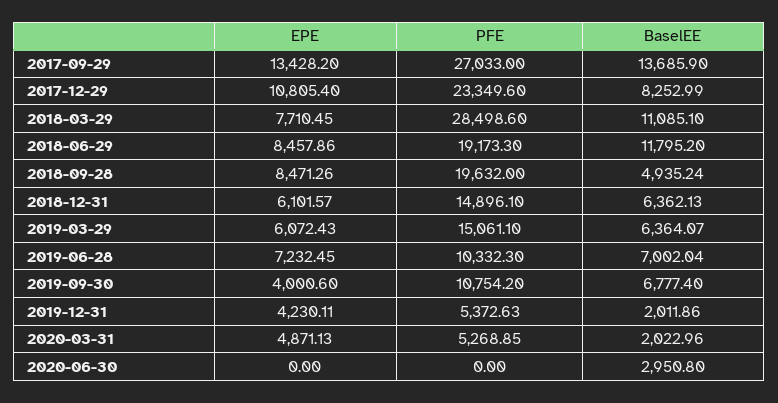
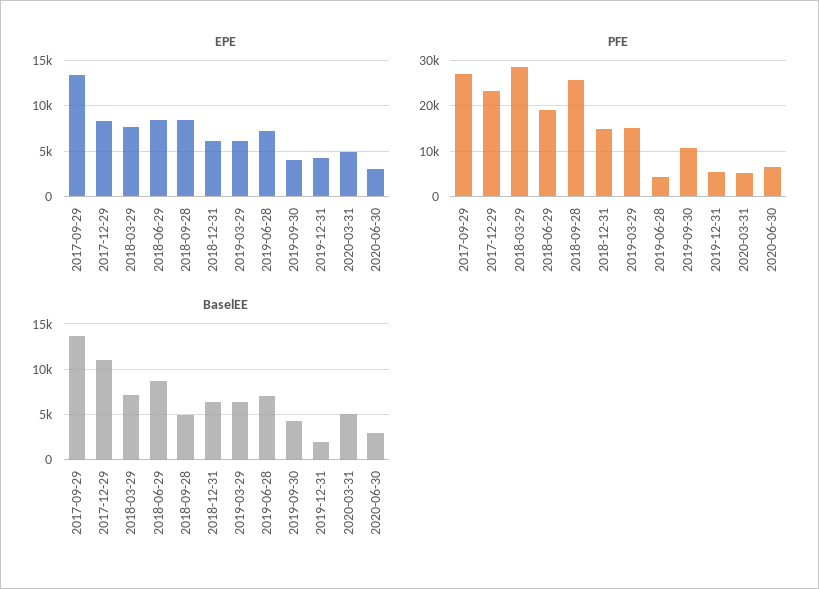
  {
    "EPE": {
      "2017-09-29": 13428.2,
-     "2017-12-29": 10805.4,
+     "2017-12-29": 8000,
      "2018-03-29": 7710.45,
      "2018-06-29": 8457.86,
      "2018-09-28": 8471.26,
      "2018-12-31": 6101.57,
      "2019-03-29": 6072.43,
      "2019-06-28": 7232.45,
      "2019-09-30": 4000.6,
      "2019-12-31": 4230.11,
      "2020-03-31": 4871.13,
-     "2020-06-30": 0
+     "2020-06-30": 3000
    },
    "PFE": {
      "2017-09-29": 27033,
      "2017-12-29": 23349.6,
      "2018-03-29": 28498.6,
      "2018-06-29": 19173.3,
-     "2018-09-28": 19632,
+     "2018-09-28": 26000,
      "2018-12-31": 14896.1,
      "2019-03-29": 15061.1,
-     "2019-06-28": 10332.3,
+     "2019-06-28": 4000,
      "2019-09-30": 10754.2,
      "2019-12-31": 5372.63,
      "2020-03-31": 5268.85,
-     "2020-06-30": 0
+     "2020-06-30": 6000
    },
    "BaselEE": {
      "2017-09-29": 13685.9,
-     "2017-12-29": 8252.99,
+     "2017-12-29": 11000,
-     "2018-03-29": 11085.1,
+     "2018-03-29": 7000,
-     "2018-06-29": 11795.2,
+     "2018-06-29": 9000,
      "2018-09-28": 4935.24,
      "2018-12-31": 6362.13,
      "2019-03-29": 6364.07,
      "2019-06-28": 7002.04,
-     "2019-09-30": 6777.4,
+     "2019-09-30": 4000,
      "2019-12-31": 2011.86,
-     "2020-03-31": 2022.96,
+     "2020-03-31": 5000,
      "2020-06-30": 2950.8
    }
  }

